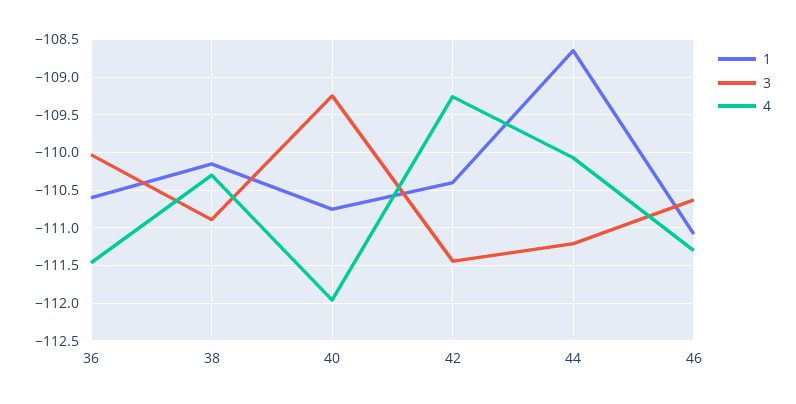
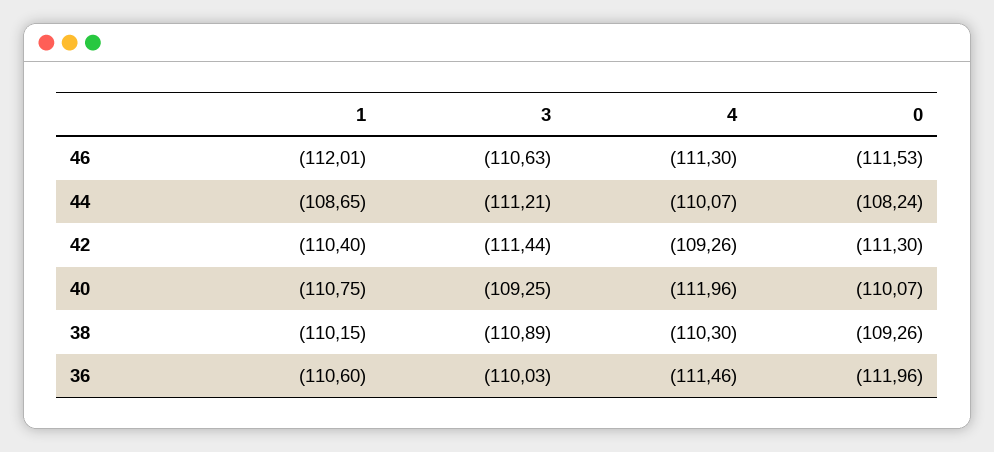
  {
    "1": {
      "36": -110.6,
      "38": -110.15,
      "40": -110.75,
      "42": -110.4,
      "44": -108.65,
-     "46": -111.1
+     "46": -112.01
    },
    "3": {
      "36": -110.03,
      "38": -110.89,
      "40": -109.25,
      "42": -111.44,
      "44": -111.21,
      "46": -110.63
    },
    "4": {
      "36": -111.46,
      "38": -110.3,
      "40": -111.96,
      "42": -109.26,
      "44": -110.07,
      "46": -111.3
-   }
+   },
+   "0": {
+     "46": -111.53,
+     "44": -108.24,
+     "42": -111.3,
+     "40": -110.07,
+     "38": -109.26,
+     "36": -111.96
+   }
  }

